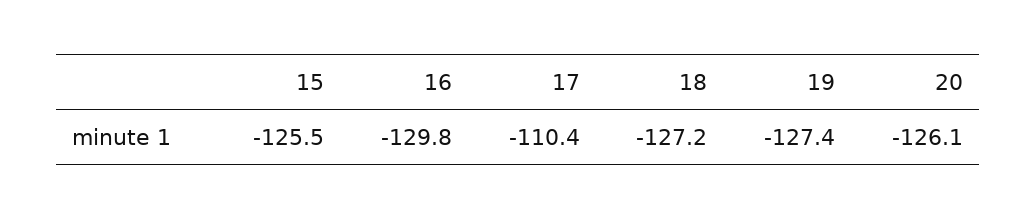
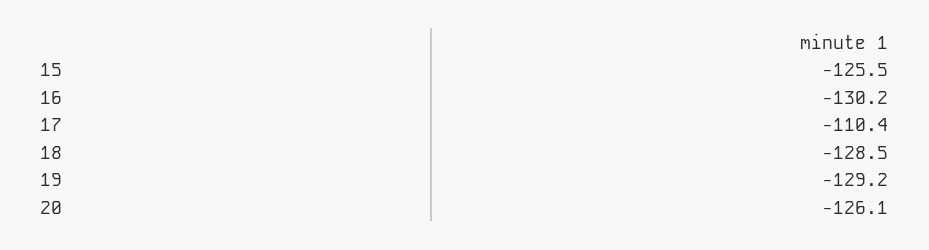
  {
    "15": -125.5,
-   "16": -129.8,
+   "16": -130.2,
    "17": -110.4,
-   "18": -127.2,
+   "18": -128.5,
-   "19": -127.4,
+   "19": -129.2,
    "20": -126.1
  }

